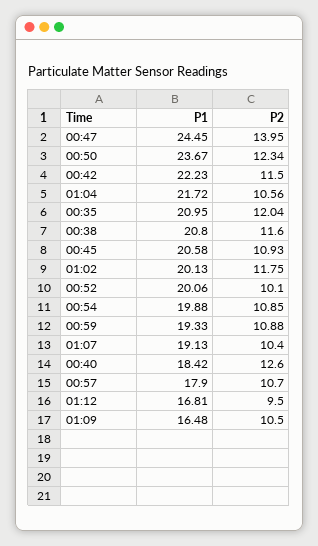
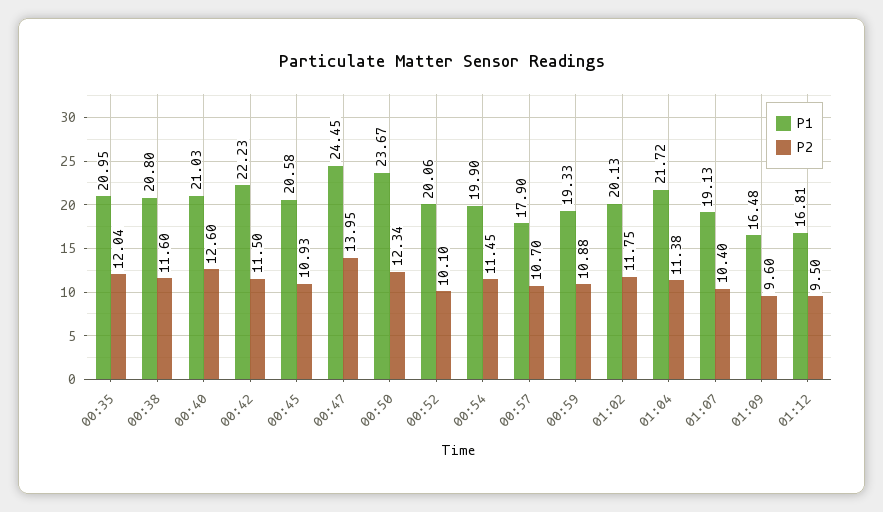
  {
    "P1": {
      "00:47": 24.45,
      "00:50": 23.67,
      "00:42": 22.23,
      "01:04": 21.72,
      "00:35": 20.95,
      "00:38": 20.8,
      "00:45": 20.58,
      "01:02": 20.13,
      "00:52": 20.06,
-     "00:54": 19.88,
+     "00:54": 19.9,
      "00:59": 19.33,
      "01:07": 19.13,
-     "00:40": 18.42,
+     "00:40": 21.03,
      "00:57": 17.9,
      "01:12": 16.81,
      "01:09": 16.48
    },
    "P2": {
      "00:47": 13.95,
      "00:50": 12.34,
      "00:42": 11.5,
-     "01:04": 10.56,
+     "01:04": 11.38,
      "00:35": 12.04,
      "00:38": 11.6,
      "00:45": 10.93,
      "01:02": 11.75,
      "00:52": 10.1,
-     "00:54": 10.85,
+     "00:54": 11.45,
      "00:59": 10.88,
      "01:07": 10.4,
      "00:40": 12.6,
      "00:57": 10.7,
      "01:12": 9.5,
-     "01:09": 10.5
+     "01:09": 9.6
    }
  }

